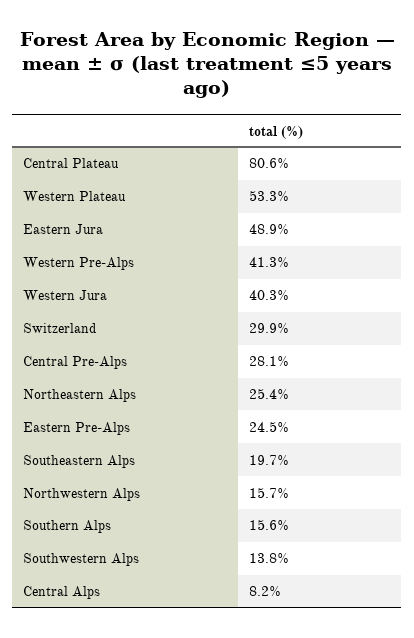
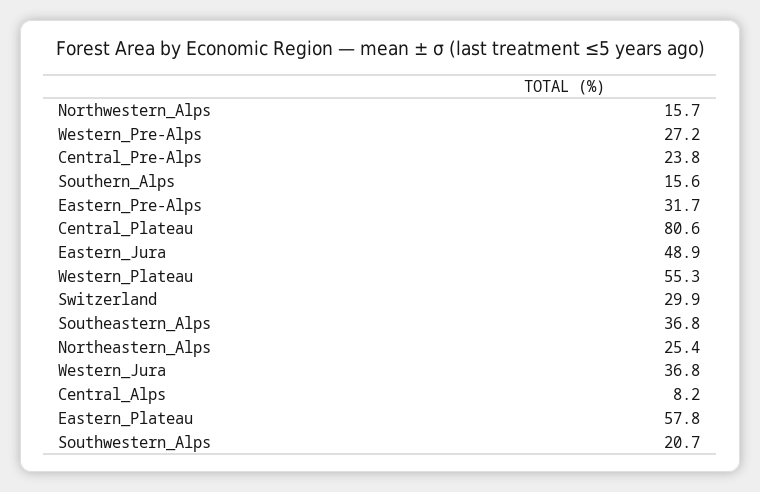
  {
    "Central Plateau": 80.6,
-   "Western Plateau": 53.3,
+   "Western Plateau": 55.3,
    "Eastern Jura": 48.9,
-   "Western Pre-Alps": 41.3,
+   "Western Pre-Alps": 27.2,
-   "Western Jura": 40.3,
+   "Western Jura": 36.8,
    "Switzerland": 29.9,
-   "Central Pre-Alps": 28.1,
+   "Central Pre-Alps": 23.8,
    "Northeastern Alps": 25.4,
-   "Eastern Pre-Alps": 24.5,
+   "Eastern Pre-Alps": 31.7,
-   "Southeastern Alps": 19.7,
+   "Southeastern Alps": 36.8,
    "Northwestern Alps": 15.7,
    "Southern Alps": 15.6,
-   "Southwestern Alps": 13.8,
+   "Southwestern Alps": 20.7,
-   "Central Alps": 8.2
+   "Central Alps": 8.2,
+   "Eastern_Plateau": 57.8
  }

